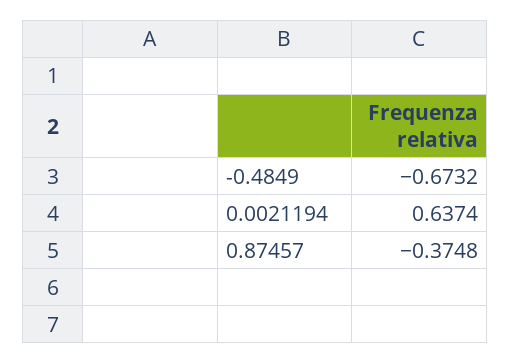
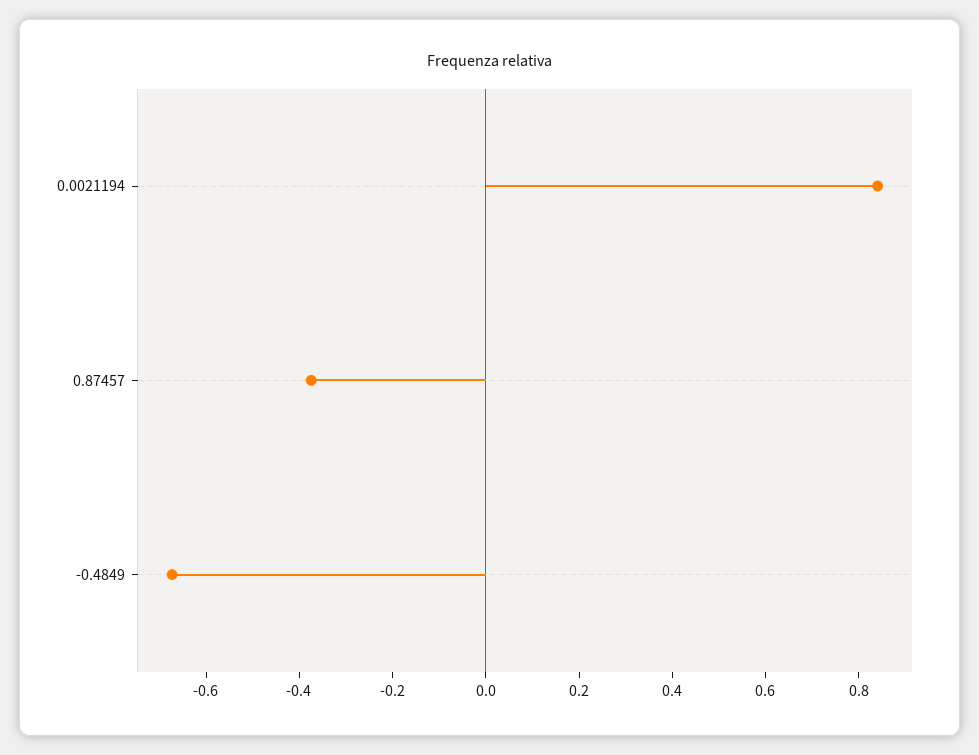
  {
    "-0.4849": -0.6732,
-   "0.0021194": 0.6374,
+   "0.0021194": 0.85,
    "0.87457": -0.3748
  }

